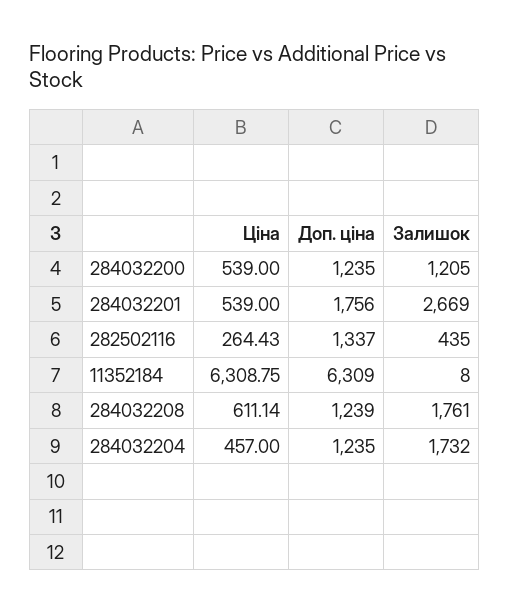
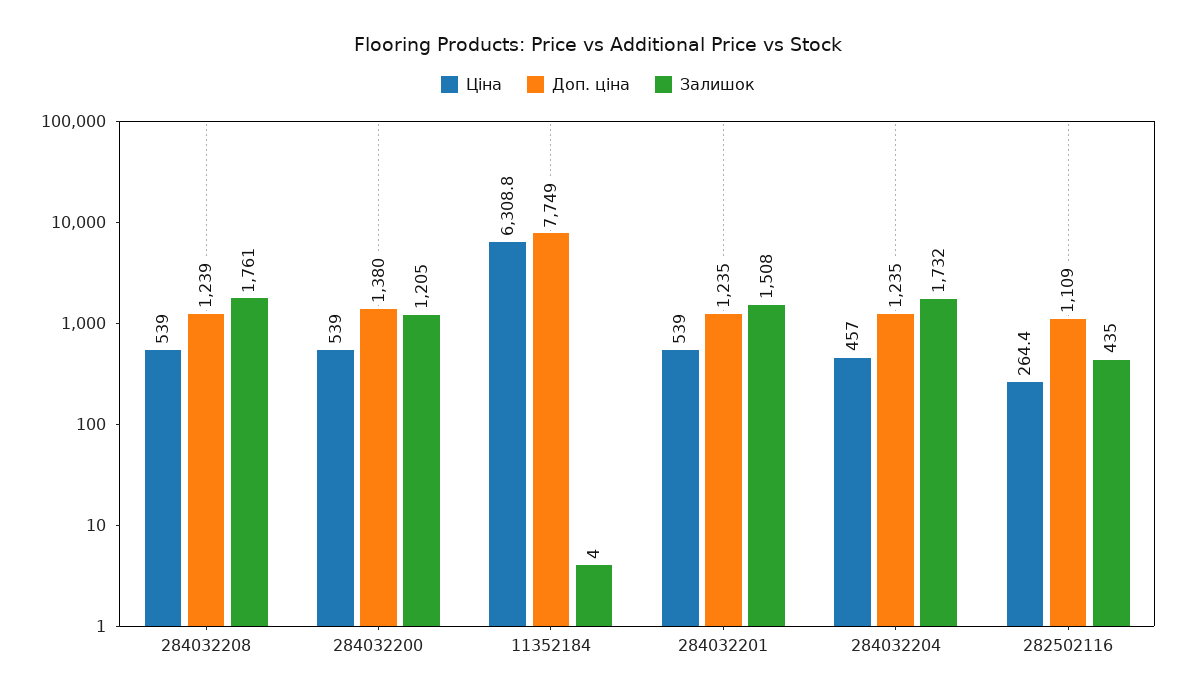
  {
    "Ціна": {
      "284032200": 539,
      "284032201": 539,
      "282502116": 264.43,
      "11352184": 6308.75,
-     "284032208": 611.14,
+     "284032208": 539,
      "284032204": 457
    },
    "Доп. ціна": {
-     "284032200": 1235,
+     "284032200": 1380,
-     "284032201": 1756,
+     "284032201": 1235,
-     "282502116": 1337,
+     "282502116": 1109,
-     "11352184": 6309,
+     "11352184": 7749,
      "284032208": 1239,
      "284032204": 1235
    },
    "Залишок": {
      "284032200": 1205,
-     "284032201": 2669,
+     "284032201": 1508,
      "282502116": 435,
-     "11352184": 8,
+     "11352184": 4,
      "284032208": 1761,
      "284032204": 1732
    }
  }

